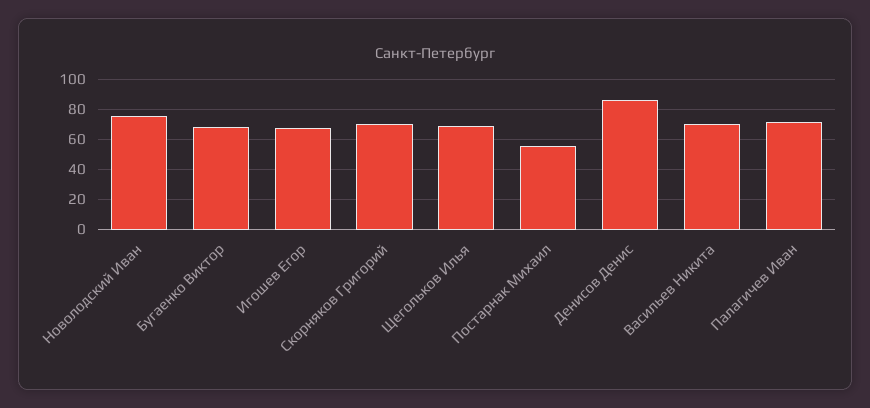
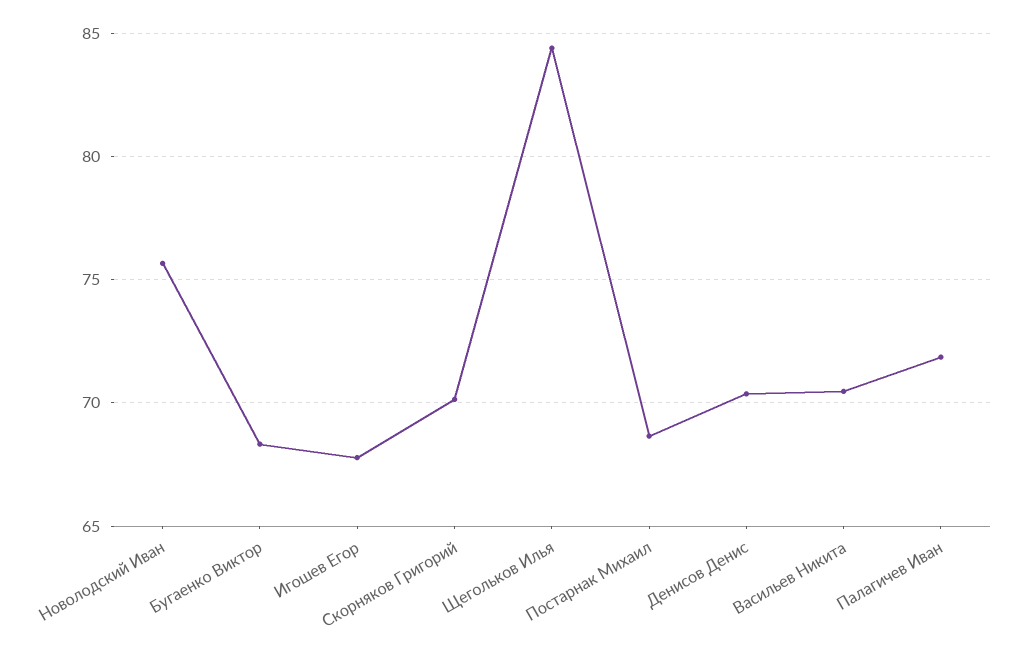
  {
    "Новолодский Иван": 75.5,
    "Бугаенко Виктор": 68.5,
    "Игошев Егор": 68,
    "Скорняков Григорий": 70,
-   "Щегольков Илья": 70,
+   "Щегольков Илья": 84.5,
-   "Постарнак Михаил": 55,
+   "Постарнак Михаил": 68.5,
-   "Денисов Денис": 85,
+   "Денисов Денис": 70.5,
    "Васильев Никита": 70.5,
    "Палагичев Иван": 72
  }

